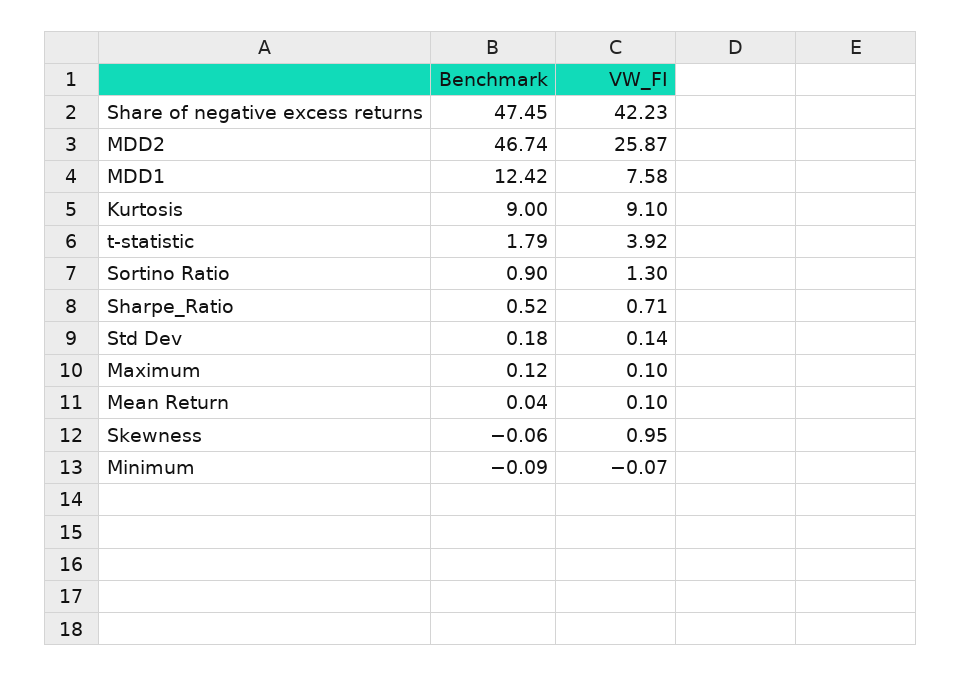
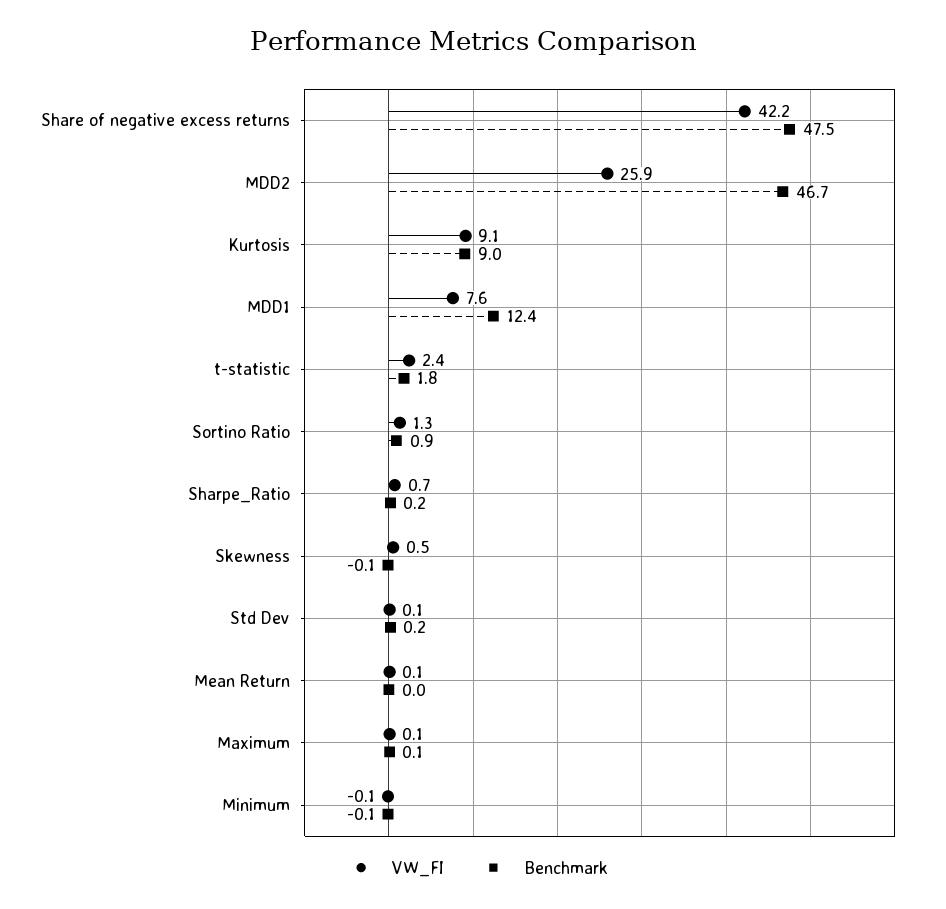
  {
    "Benchmark": {
      "Share of negative excess returns": 47.45,
      "MDD2": 46.74,
      "MDD1": 12.42,
      "Kurtosis": 9,
      "t-statistic": 1.79,
      "Sortino Ratio": 0.9,
-     "Sharpe_Ratio": 0.52,
+     "Sharpe_Ratio": 0.2,
      "Std Dev": 0.18,
      "Maximum": 0.12,
      "Mean Return": 0.04,
      "Skewness": -0.06,
      "Minimum": -0.09
    },
    "VW_FI": {
      "Share of negative excess returns": 42.23,
      "MDD2": 25.87,
      "MDD1": 7.58,
      "Kurtosis": 9.1,
-     "t-statistic": 3.92,
+     "t-statistic": 2.4,
      "Sortino Ratio": 1.3,
      "Sharpe_Ratio": 0.71,
      "Std Dev": 0.14,
      "Maximum": 0.1,
      "Mean Return": 0.1,
-     "Skewness": 0.95,
+     "Skewness": 0.5,
      "Minimum": -0.07
    }
  }

